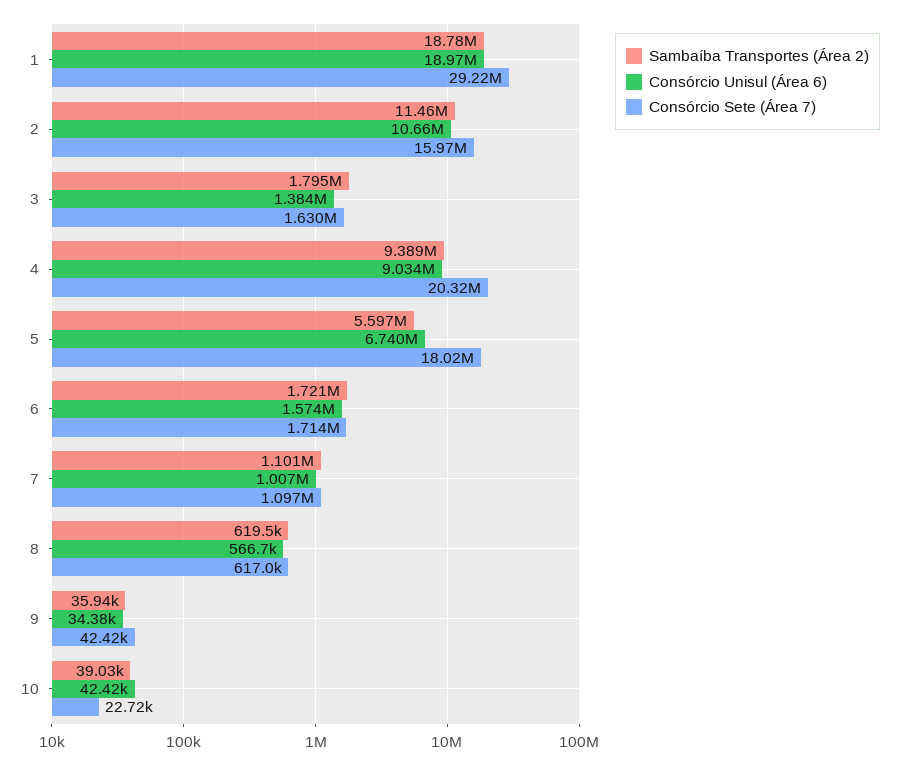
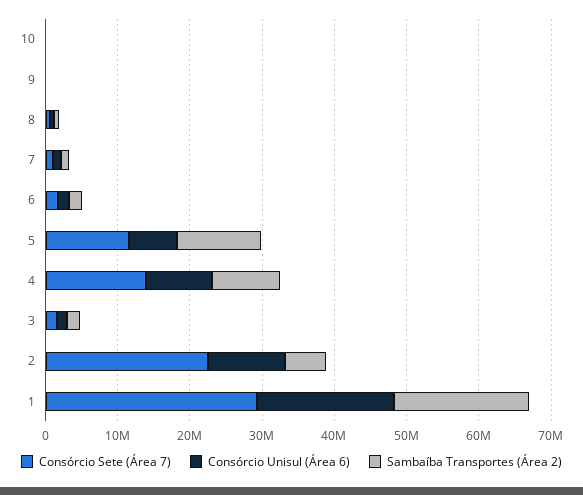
  {
    "Sambaíba Transportes (Área 2)": {
      "1": 18780000,
-     "2": 11460000,
+     "2": 6000000,
      "3": 1795000,
      "4": 9389000,
-     "5": 5597000,
+     "5": 12000000,
      "6": 1721000,
      "7": 1101000,
      "8": 619500,
      "9": 35940,
      "10": 39030
    },
    "Consórcio Unisul (Área 6)": {
      "1": 18970000,
      "2": 10660000,
      "3": 1384000,
      "4": 9034000,
      "5": 6740000,
      "6": 1574000,
      "7": 1007000,
      "8": 566700,
      "9": 34380,
      "10": 42420
    },
    "Consórcio Sete (Área 7)": {
      "1": 29220000,
-     "2": 15970000,
+     "2": 22000000,
      "3": 1630000,
-     "4": 20320000,
+     "4": 14000000,
-     "5": 18020000,
+     "5": 12000000,
      "6": 1714000,
      "7": 1097000,
      "8": 617000,
      "9": 42420,
      "10": 22720
    }
  }

